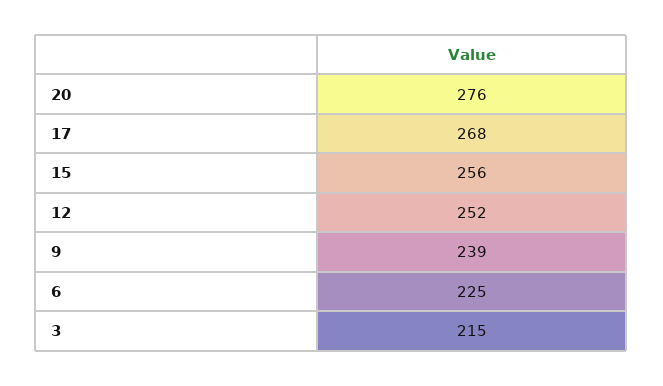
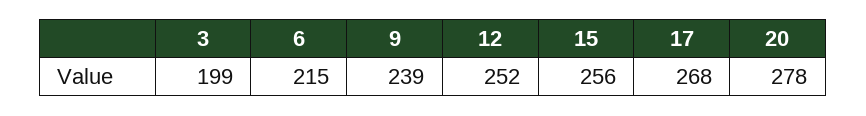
  {
-   "20": 276,
+   "20": 278,
    "17": 268,
    "15": 256,
    "12": 252,
    "9": 239,
-   "6": 225,
+   "6": 215,
-   "3": 215
+   "3": 199
  }

